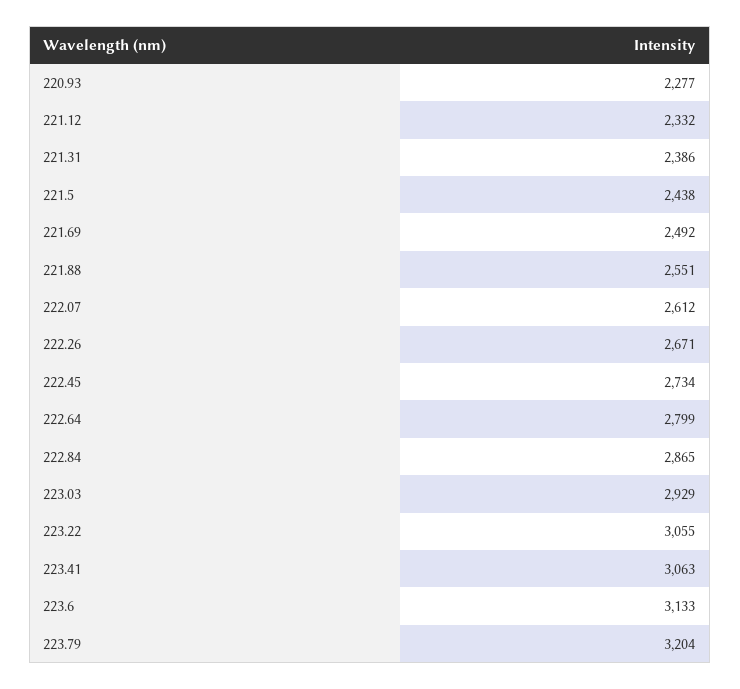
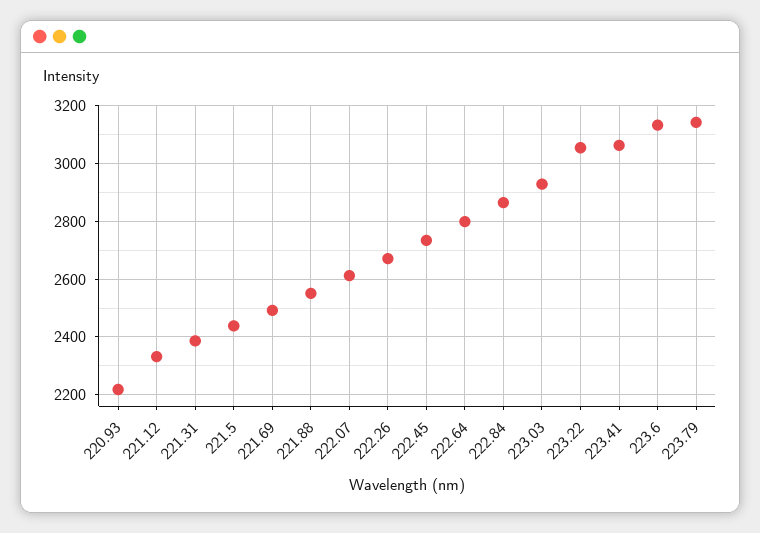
  {
-   "220.93": 2277,
+   "220.93": 2225,
    "221.12": 2332,
    "221.31": 2386,
    "221.5": 2438,
    "221.69": 2492,
    "221.88": 2551,
    "222.07": 2612,
    "222.26": 2671,
    "222.45": 2734,
    "222.64": 2799,
    "222.84": 2865,
    "223.03": 2929,
    "223.22": 3055,
    "223.41": 3063,
    "223.6": 3133,
-   "223.79": 3204
+   "223.79": 3150
  }

